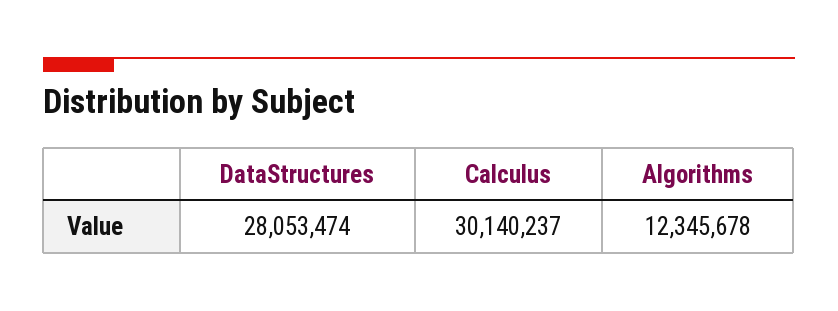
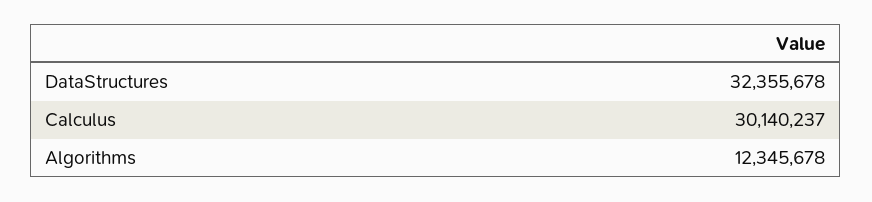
  {
-   "DataStructures": 28053474,
+   "DataStructures": 32355678,
    "Calculus": 30140237,
    "Algorithms": 12345678
  }

